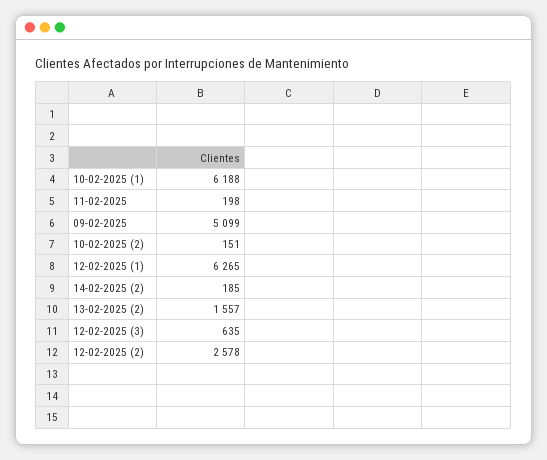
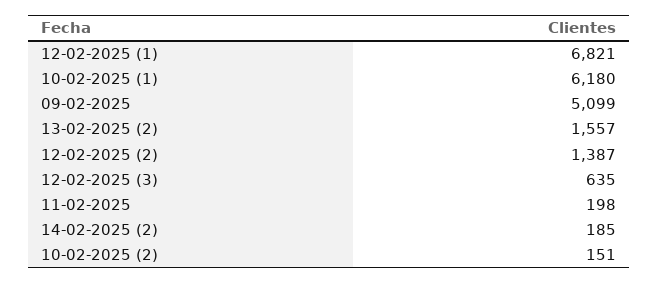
  {
-   "10-02-2025 (1)": 6188,
+   "10-02-2025 (1)": 6180,
    "11-02-2025": 198,
    "09-02-2025": 5099,
    "10-02-2025 (2)": 151,
-   "12-02-2025 (1)": 6265,
+   "12-02-2025 (1)": 6821,
    "14-02-2025 (2)": 185,
    "13-02-2025 (2)": 1557,
    "12-02-2025 (3)": 635,
-   "12-02-2025 (2)": 2578
+   "12-02-2025 (2)": 1387
  }

